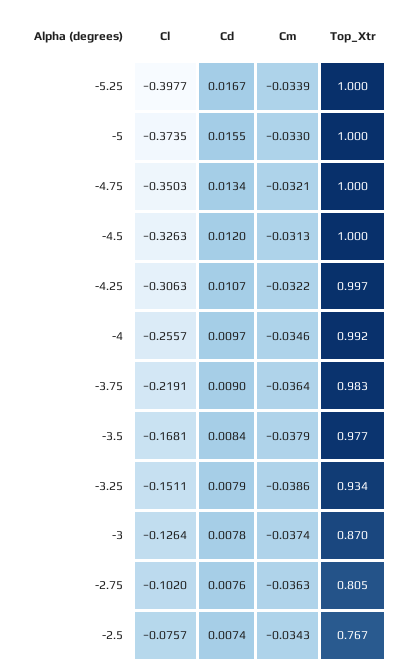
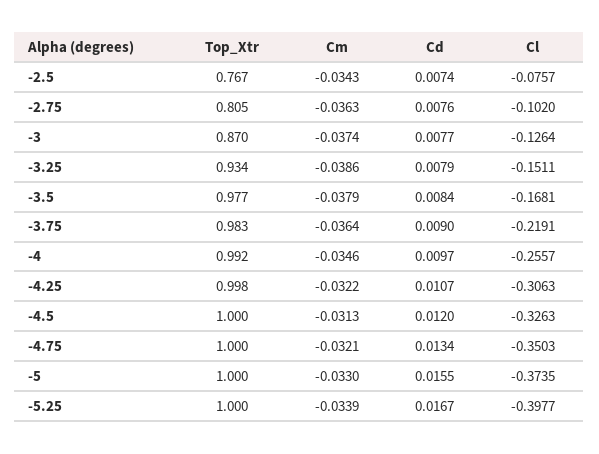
  {
    "Cl": {
      "-5.25": -0.3977,
      "-5": -0.3735,
      "-4.75": -0.3503,
      "-4.5": -0.3263,
      "-4.25": -0.3063,
      "-4": -0.2557,
      "-3.75": -0.2191,
      "-3.5": -0.1681,
      "-3.25": -0.1511,
      "-3": -0.1264,
      "-2.75": -0.102,
      "-2.5": -0.0757
    },
    "Cd": {
      "-5.25": 0.0167,
      "-5": 0.0155,
      "-4.75": 0.0134,
      "-4.5": 0.012,
      "-4.25": 0.0107,
      "-4": 0.0097,
      "-3.75": 0.009,
      "-3.5": 0.0084,
      "-3.25": 0.0079,
-     "-3": 0.0078,
+     "-3": 0.0077,
      "-2.75": 0.0076,
      "-2.5": 0.0074
    },
    "Cm": {
      "-5.25": -0.0339,
      "-5": -0.033,
      "-4.75": -0.0321,
      "-4.5": -0.0313,
      "-4.25": -0.0322,
      "-4": -0.0346,
      "-3.75": -0.0364,
      "-3.5": -0.0379,
      "-3.25": -0.0386,
      "-3": -0.0374,
      "-2.75": -0.0363,
      "-2.5": -0.0343
    },
    "Top_Xtr": {
      "-5.25": 1,
      "-5": 1,
      "-4.75": 1,
      "-4.5": 1,
-     "-4.25": 0.997,
+     "-4.25": 0.998,
      "-4": 0.992,
      "-3.75": 0.983,
      "-3.5": 0.977,
      "-3.25": 0.934,
      "-3": 0.87,
      "-2.75": 0.805,
      "-2.5": 0.767
    }
  }

